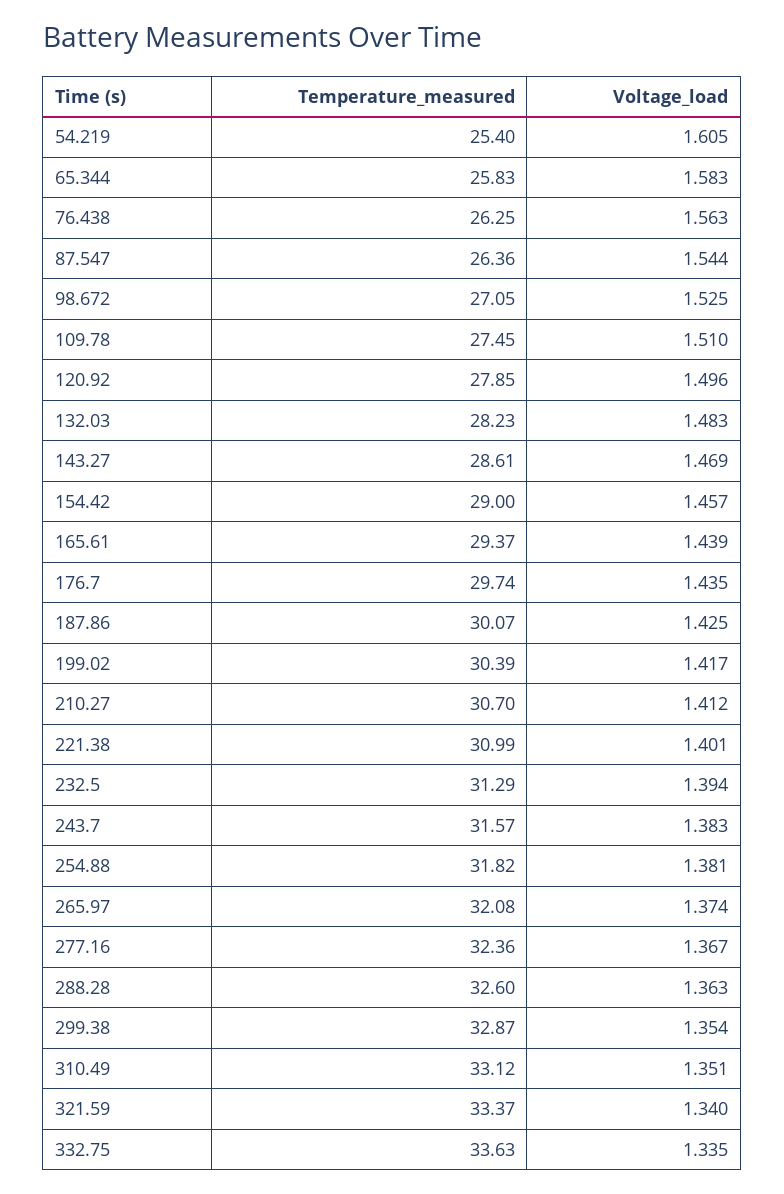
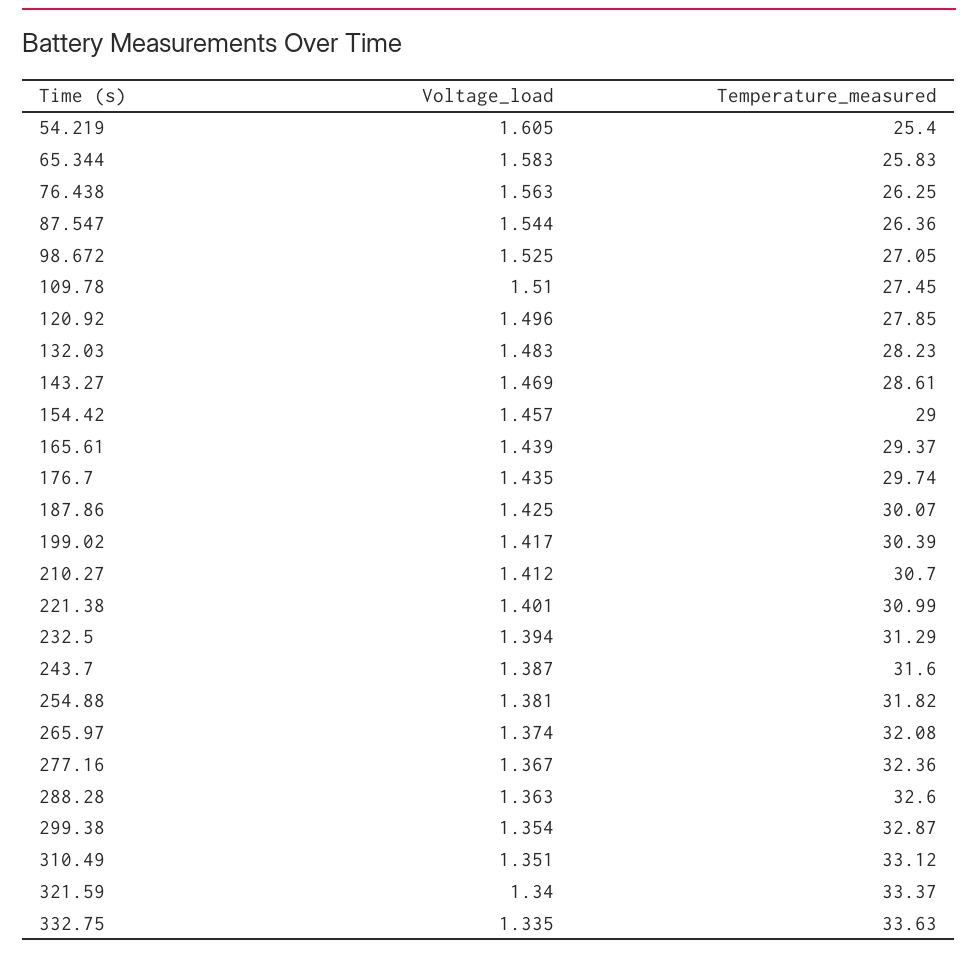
  {
    "Temperature_measured": {
      "54.219": 25.4,
      "65.344": 25.83,
      "76.438": 26.25,
      "87.547": 26.36,
      "98.672": 27.05,
      "109.78": 27.45,
      "120.92": 27.85,
      "132.03": 28.23,
      "143.27": 28.61,
      "154.42": 29,
      "165.61": 29.37,
      "176.7": 29.74,
      "187.86": 30.07,
      "199.02": 30.39,
      "210.27": 30.7,
      "221.38": 30.99,
      "232.5": 31.29,
-     "243.7": 31.57,
+     "243.7": 31.6,
      "254.88": 31.82,
      "265.97": 32.08,
      "277.16": 32.36,
      "288.28": 32.6,
      "299.38": 32.87,
      "310.49": 33.12,
      "321.59": 33.37,
      "332.75": 33.63
    },
    "Voltage_load": {
      "54.219": 1.605,
      "65.344": 1.583,
      "76.438": 1.563,
      "87.547": 1.544,
      "98.672": 1.525,
      "109.78": 1.51,
      "120.92": 1.496,
      "132.03": 1.483,
      "143.27": 1.469,
      "154.42": 1.457,
      "165.61": 1.439,
      "176.7": 1.435,
      "187.86": 1.425,
      "199.02": 1.417,
      "210.27": 1.412,
      "221.38": 1.401,
      "232.5": 1.394,
-     "243.7": 1.383,
+     "243.7": 1.387,
      "254.88": 1.381,
      "265.97": 1.374,
      "277.16": 1.367,
      "288.28": 1.363,
      "299.38": 1.354,
      "310.49": 1.351,
      "321.59": 1.34,
      "332.75": 1.335
    }
  }

